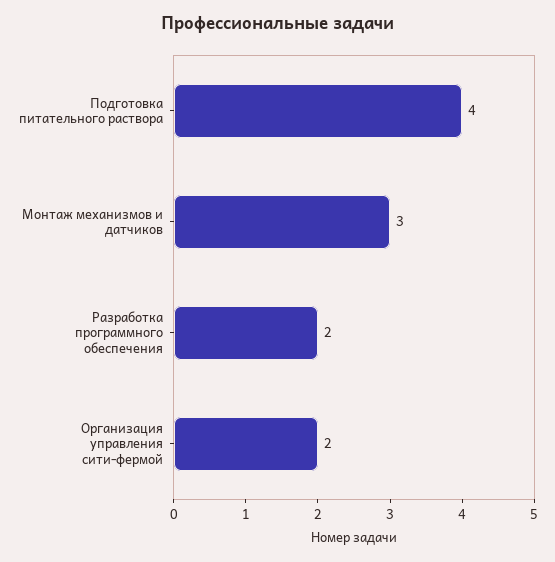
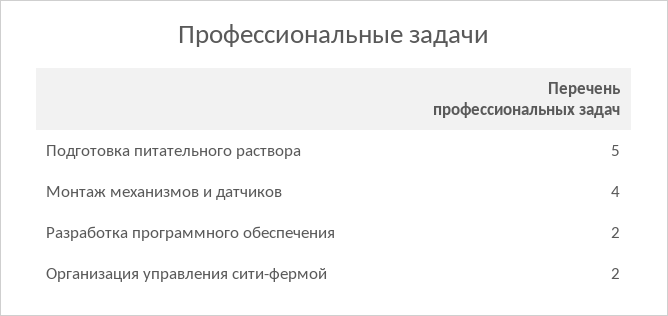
  {
-   "Подготовка питательного раствора": 4,
+   "Подготовка питательного раствора": 5,
-   "Монтаж механизмов и датчиков": 3,
+   "Монтаж механизмов и датчиков": 4,
    "Разработка программного обеспечения": 2,
    "Организация управления сити-фермой": 2
  }

